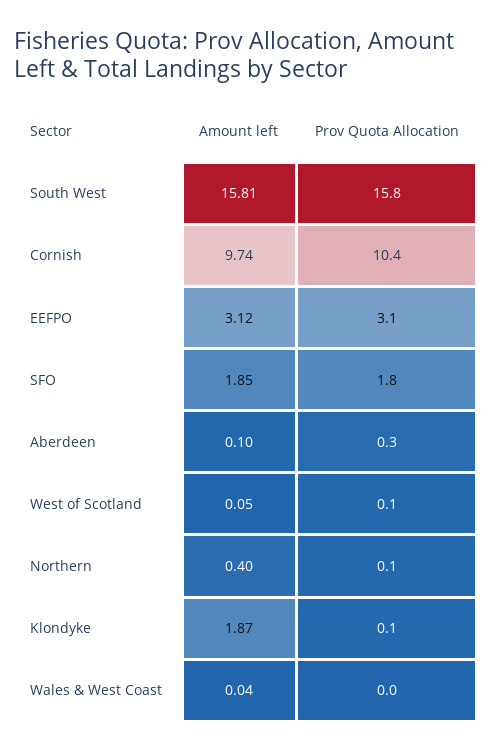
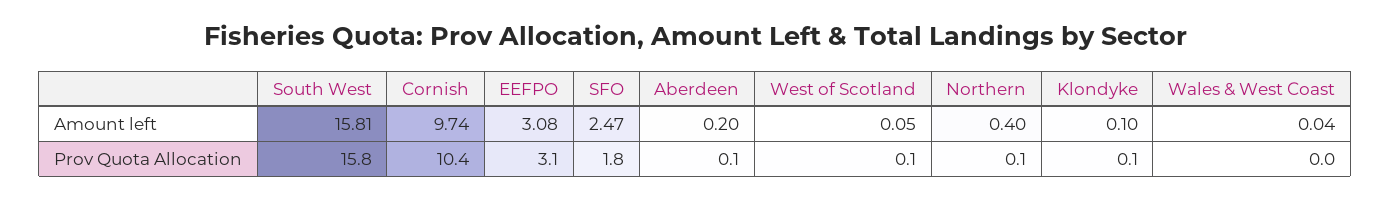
  {
    "Amount left": {
      "South West": 15.81,
      "Cornish": 9.74,
-     "EEFPO": 3.12,
+     "EEFPO": 3.08,
-     "SFO": 1.85,
+     "SFO": 2.47,
-     "Aberdeen": 0.1,
+     "Aberdeen": 0.2,
      "West of Scotland": 0.05,
      "Northern": 0.4,
-     "Klondyke": 1.87,
+     "Klondyke": 0.1,
      "Wales & West Coast": 0.04
    },
    "Prov Quota Allocation": {
      "South West": 15.8,
      "Cornish": 10.4,
      "EEFPO": 3.1,
      "SFO": 1.8,
-     "Aberdeen": 0.3,
+     "Aberdeen": 0.1,
      "West of Scotland": 0.1,
      "Northern": 0.1,
      "Klondyke": 0.1,
      "Wales & West Coast": 0
    }
  }

